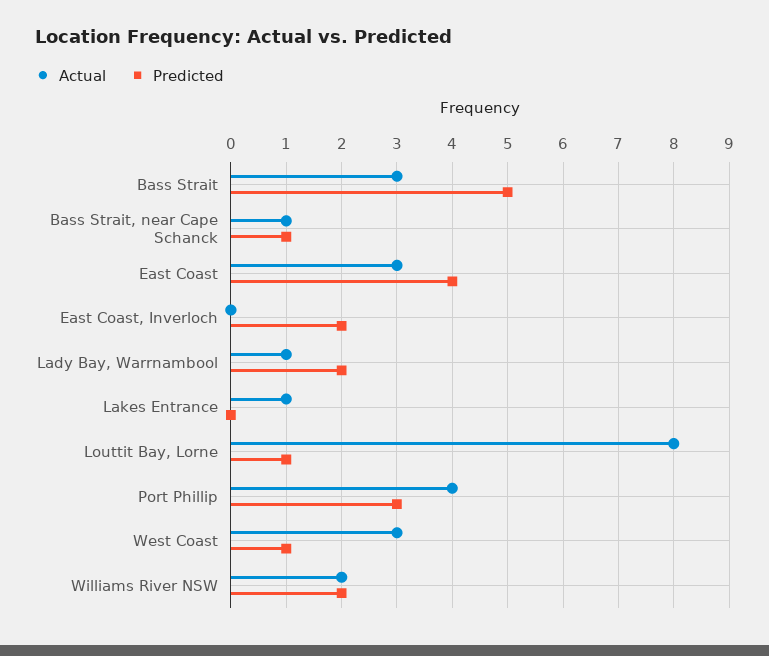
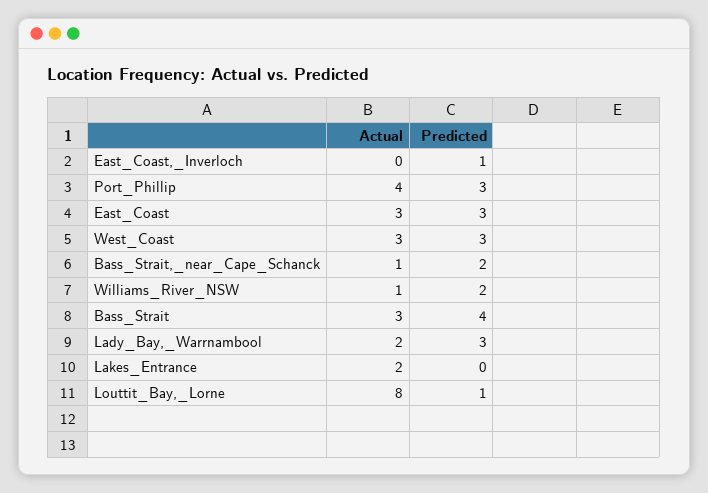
  {
    "Actual": {
      "Bass Strait": 3,
      "Bass Strait, near Cape Schanck": 1,
      "East Coast": 3,
      "East Coast, Inverloch": 0,
-     "Lady Bay, Warrnambool": 1,
+     "Lady Bay, Warrnambool": 2,
-     "Lakes Entrance": 1,
+     "Lakes Entrance": 2,
      "Louttit Bay, Lorne": 8,
      "Port Phillip": 4,
      "West Coast": 3,
-     "Williams River NSW": 2
+     "Williams River NSW": 1
    },
    "Predicted": {
-     "Bass Strait": 5,
+     "Bass Strait": 4,
-     "Bass Strait, near Cape Schanck": 1,
+     "Bass Strait, near Cape Schanck": 2,
-     "East Coast": 4,
+     "East Coast": 3,
-     "East Coast, Inverloch": 2,
+     "East Coast, Inverloch": 1,
-     "Lady Bay, Warrnambool": 2,
+     "Lady Bay, Warrnambool": 3,
      "Lakes Entrance": 0,
      "Louttit Bay, Lorne": 1,
      "Port Phillip": 3,
-     "West Coast": 1,
+     "West Coast": 3,
      "Williams River NSW": 2
    }
  }

